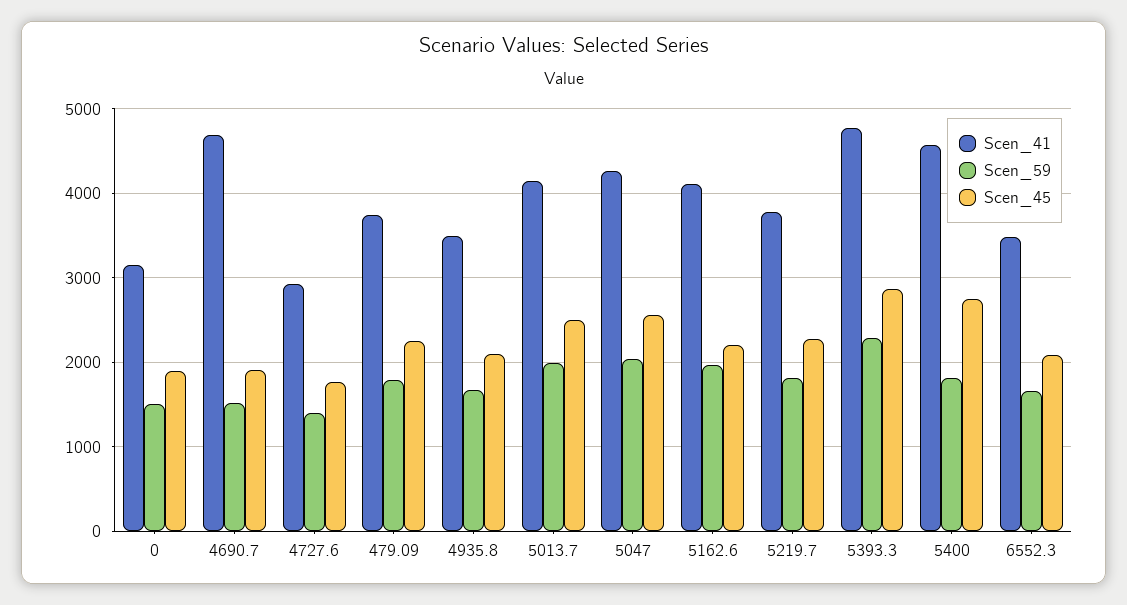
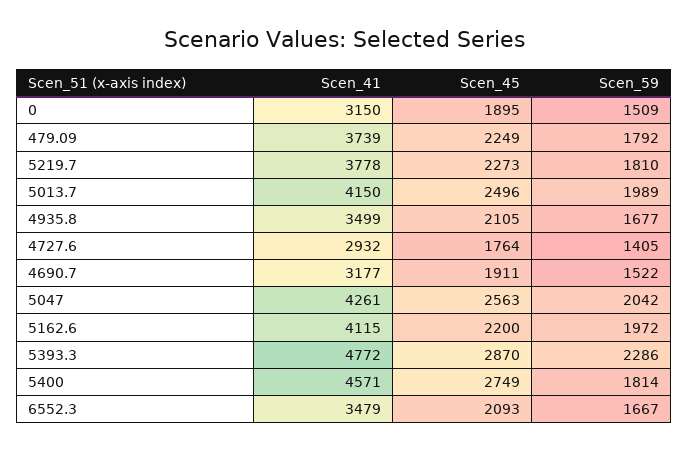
  {
    "Scen_41": {
      "0": 3150,
-     "4690.7": 4700,
+     "4690.7": 3177,
      "4727.6": 2932,
      "479.09": 3739,
      "4935.8": 3499,
      "5013.7": 4150,
      "5047": 4261,
      "5162.6": 4115,
      "5219.7": 3778,
      "5393.3": 4772,
      "5400": 4571,
      "6552.3": 3479
    },
    "Scen_59": {
      "0": 1509,
      "4690.7": 1522,
      "4727.6": 1405,
      "479.09": 1792,
      "4935.8": 1677,
      "5013.7": 1989,
      "5047": 2042,
      "5162.6": 1972,
      "5219.7": 1810,
      "5393.3": 2286,
      "5400": 1814,
      "6552.3": 1667
    },
    "Scen_45": {
      "0": 1895,
      "4690.7": 1911,
      "4727.6": 1764,
      "479.09": 2249,
      "4935.8": 2105,
      "5013.7": 2496,
      "5047": 2563,
      "5162.6": 2200,
      "5219.7": 2273,
      "5393.3": 2870,
      "5400": 2749,
      "6552.3": 2093
    }
  }

